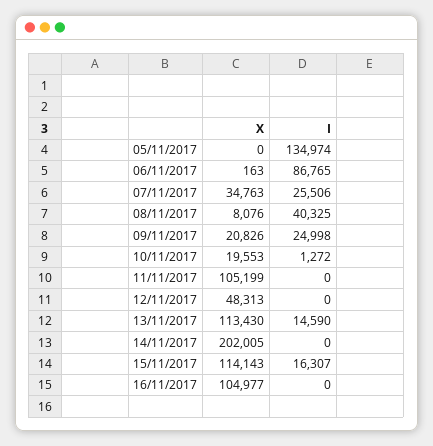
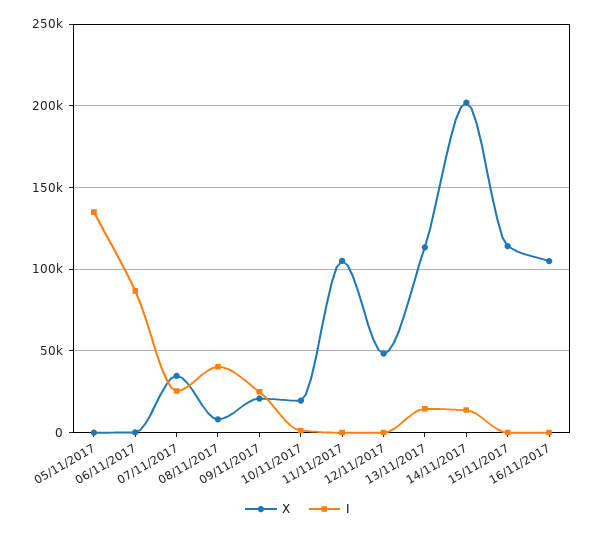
  {
    "X": {
      "05/11/2017": 0,
      "06/11/2017": 163,
      "07/11/2017": 34763,
      "08/11/2017": 8076,
      "09/11/2017": 20826,
      "10/11/2017": 19553,
      "11/11/2017": 105199,
      "12/11/2017": 48313,
      "13/11/2017": 113430,
      "14/11/2017": 202005,
      "15/11/2017": 114143,
      "16/11/2017": 104977
    },
    "I": {
      "05/11/2017": 134974,
      "06/11/2017": 86765,
      "07/11/2017": 25506,
      "08/11/2017": 40325,
      "09/11/2017": 24998,
      "10/11/2017": 1272,
      "11/11/2017": 0,
      "12/11/2017": 0,
      "13/11/2017": 14590,
-     "14/11/2017": 0,
+     "14/11/2017": 15000,
-     "15/11/2017": 16307,
+     "15/11/2017": 0,
      "16/11/2017": 0
    }
  }

